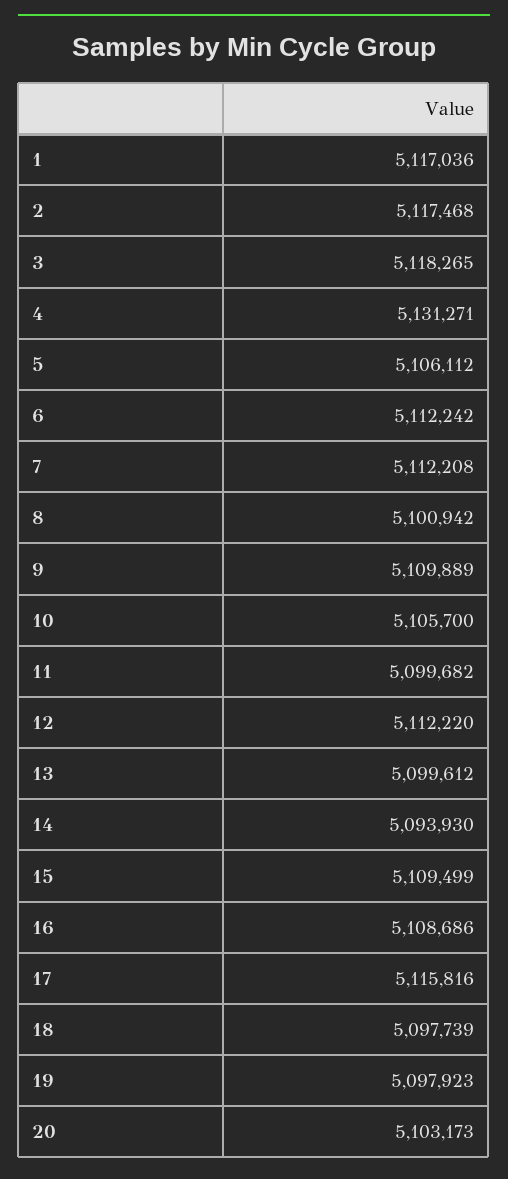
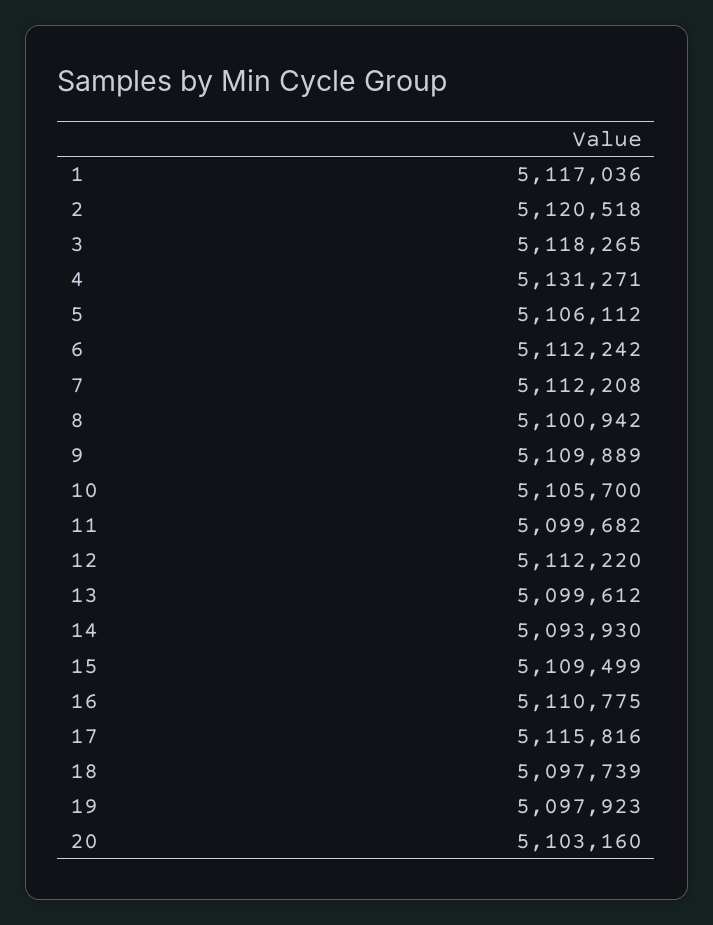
  {
    "1": 5117036,
-   "2": 5117468,
+   "2": 5120518,
    "3": 5118265,
    "4": 5131271,
    "5": 5106112,
    "6": 5112242,
    "7": 5112208,
    "8": 5100942,
    "9": 5109889,
    "10": 5105700,
    "11": 5099682,
    "12": 5112220,
    "13": 5099612,
    "14": 5093930,
    "15": 5109499,
-   "16": 5108686,
+   "16": 5110775,
    "17": 5115816,
    "18": 5097739,
    "19": 5097923,
-   "20": 5103173
+   "20": 5103160
  }

